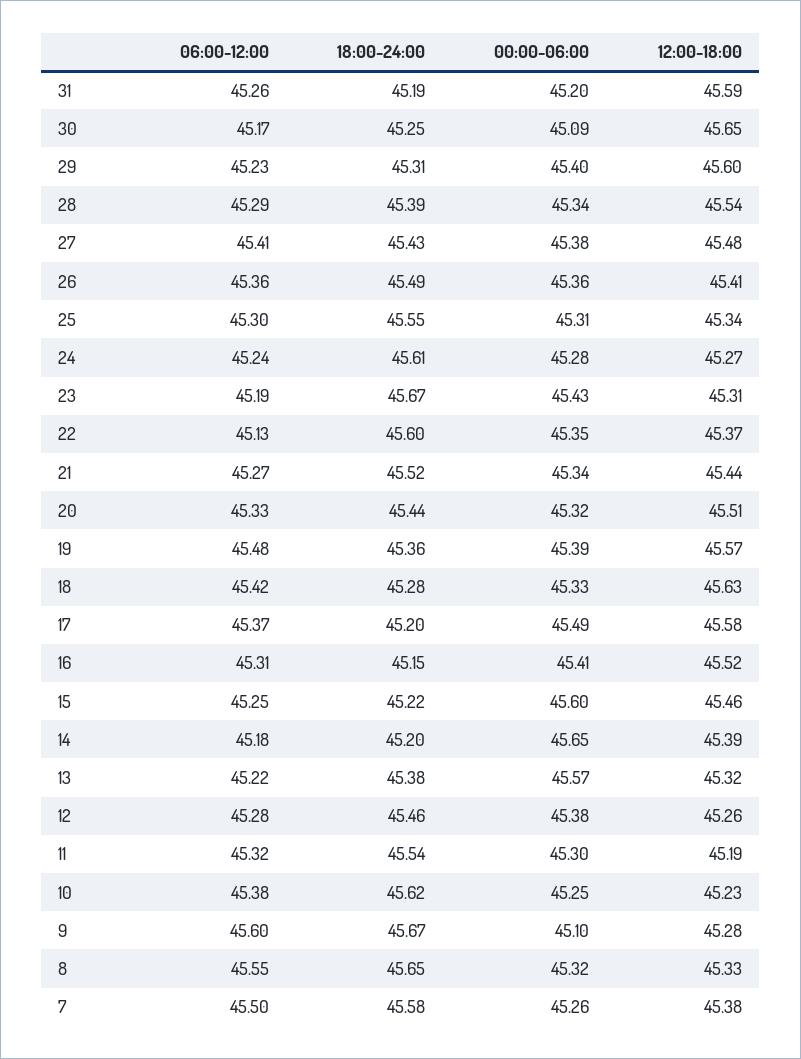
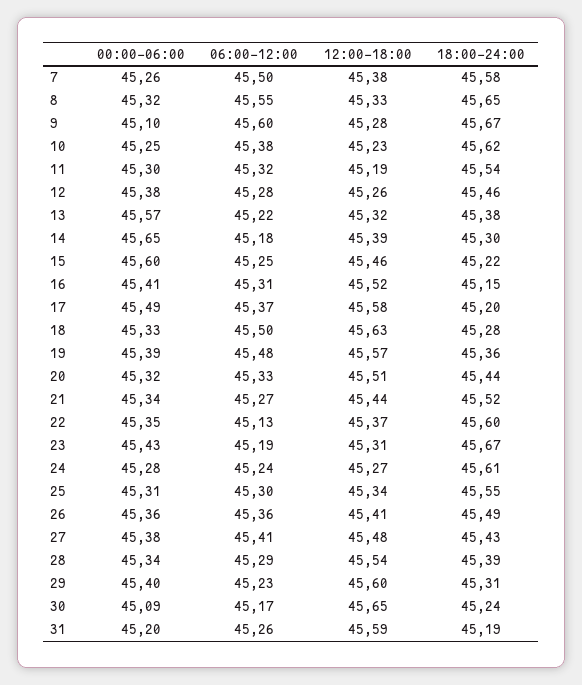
  {
    "06:00-12:00": {
      "31": 45.26,
      "30": 45.17,
      "29": 45.23,
      "28": 45.29,
      "27": 45.41,
      "26": 45.36,
      "25": 45.3,
      "24": 45.24,
      "23": 45.19,
      "22": 45.13,
      "21": 45.27,
      "20": 45.33,
      "19": 45.48,
-     "18": 45.42,
+     "18": 45.5,
      "17": 45.37,
      "16": 45.31,
      "15": 45.25,
      "14": 45.18,
      "13": 45.22,
      "12": 45.28,
      "11": 45.32,
      "10": 45.38,
      "9": 45.6,
      "8": 45.55,
      "7": 45.5
    },
    "18:00-24:00": {
      "31": 45.19,
-     "30": 45.25,
+     "30": 45.24,
      "29": 45.31,
      "28": 45.39,
      "27": 45.43,
      "26": 45.49,
      "25": 45.55,
      "24": 45.61,
      "23": 45.67,
      "22": 45.6,
      "21": 45.52,
      "20": 45.44,
      "19": 45.36,
      "18": 45.28,
      "17": 45.2,
      "16": 45.15,
      "15": 45.22,
-     "14": 45.2,
+     "14": 45.3,
      "13": 45.38,
      "12": 45.46,
      "11": 45.54,
      "10": 45.62,
      "9": 45.67,
      "8": 45.65,
      "7": 45.58
    },
    "00:00-06:00": {
      "31": 45.2,
      "30": 45.09,
      "29": 45.4,
      "28": 45.34,
      "27": 45.38,
      "26": 45.36,
      "25": 45.31,
      "24": 45.28,
      "23": 45.43,
      "22": 45.35,
      "21": 45.34,
      "20": 45.32,
      "19": 45.39,
      "18": 45.33,
      "17": 45.49,
      "16": 45.41,
      "15": 45.6,
      "14": 45.65,
      "13": 45.57,
      "12": 45.38,
      "11": 45.3,
      "10": 45.25,
      "9": 45.1,
      "8": 45.32,
      "7": 45.26
    },
    "12:00-18:00": {
      "31": 45.59,
      "30": 45.65,
      "29": 45.6,
      "28": 45.54,
      "27": 45.48,
      "26": 45.41,
      "25": 45.34,
      "24": 45.27,
      "23": 45.31,
      "22": 45.37,
      "21": 45.44,
      "20": 45.51,
      "19": 45.57,
      "18": 45.63,
      "17": 45.58,
      "16": 45.52,
      "15": 45.46,
      "14": 45.39,
      "13": 45.32,
      "12": 45.26,
      "11": 45.19,
      "10": 45.23,
      "9": 45.28,
      "8": 45.33,
      "7": 45.38
    }
  }

